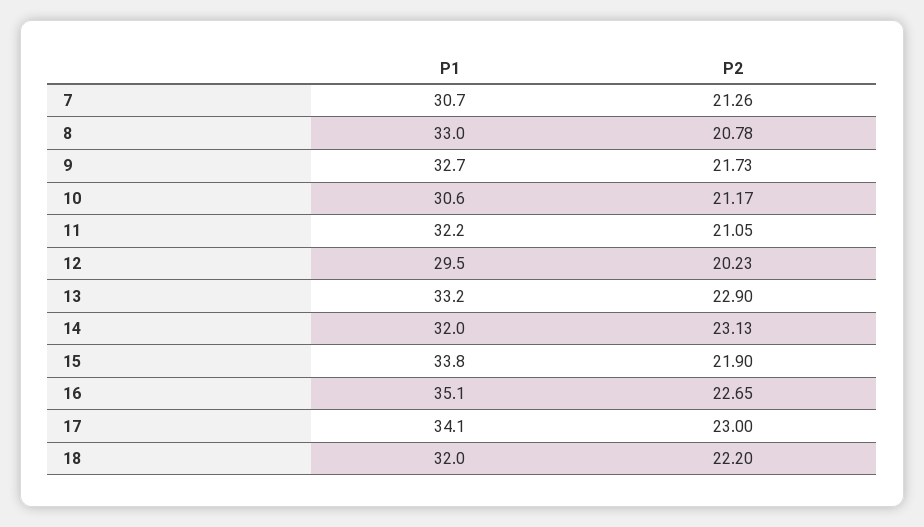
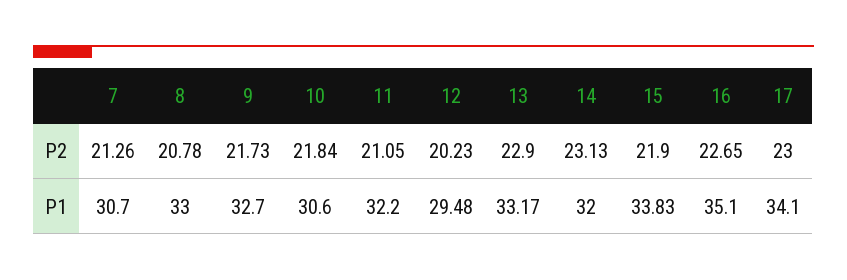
  {
    "P1": {
      "7": 30.7,
      "8": 33,
      "9": 32.7,
      "10": 30.6,
      "11": 32.2,
      "12": 29.48,
      "13": 33.17,
      "14": 32,
      "15": 33.83,
      "16": 35.1,
-     "17": 34.1,
+     "17": 34.1
-     "18": 32
    },
    "P2": {
      "7": 21.26,
      "8": 20.78,
      "9": 21.73,
-     "10": 21.17,
+     "10": 21.84,
      "11": 21.05,
      "12": 20.23,
      "13": 22.9,
      "14": 23.13,
      "15": 21.9,
      "16": 22.65,
-     "17": 23,
+     "17": 23
-     "18": 22.2
    }
  }

